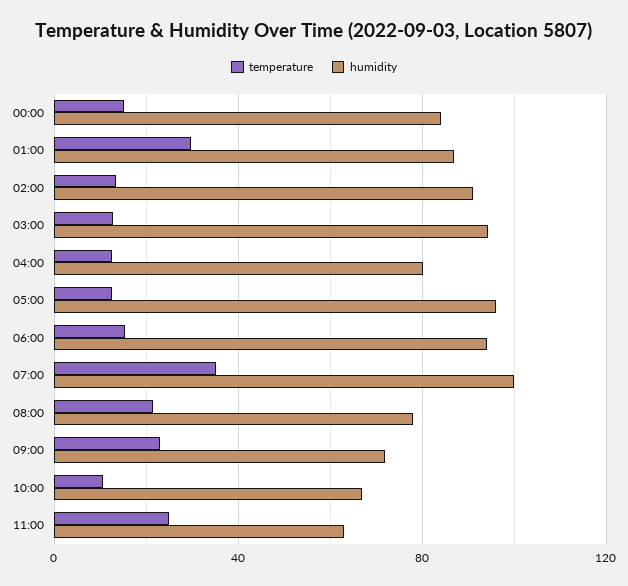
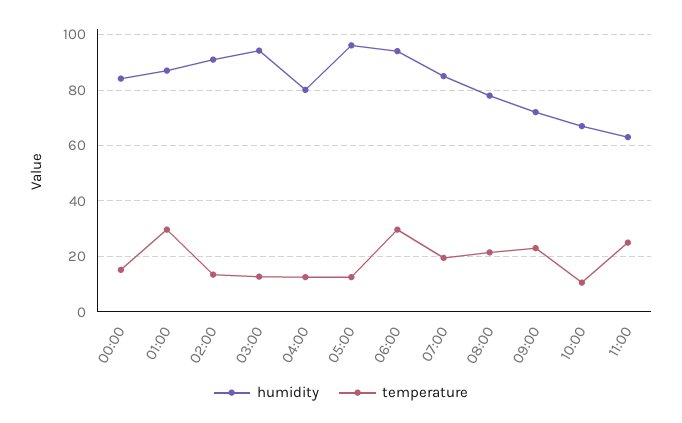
  {
    "temperature": {
      "00:00": 15,
      "01:00": 30,
      "02:00": 12.5,
      "03:00": 12.5,
      "04:00": 12.5,
      "05:00": 12.5,
-     "06:00": 15,
+     "06:00": 30,
-     "07:00": 35,
+     "07:00": 20,
      "08:00": 22.5,
      "09:00": 22.5,
      "10:00": 10,
      "11:00": 25
    },
    "humidity": {
      "00:00": 85,
      "01:00": 87.5,
      "02:00": 90,
      "03:00": 95,
      "04:00": 80,
      "05:00": 95,
      "06:00": 95,
-     "07:00": 100,
+     "07:00": 85,
      "08:00": 77.5,
      "09:00": 72.5,
      "10:00": 67.5,
      "11:00": 62.5
    }
  }

